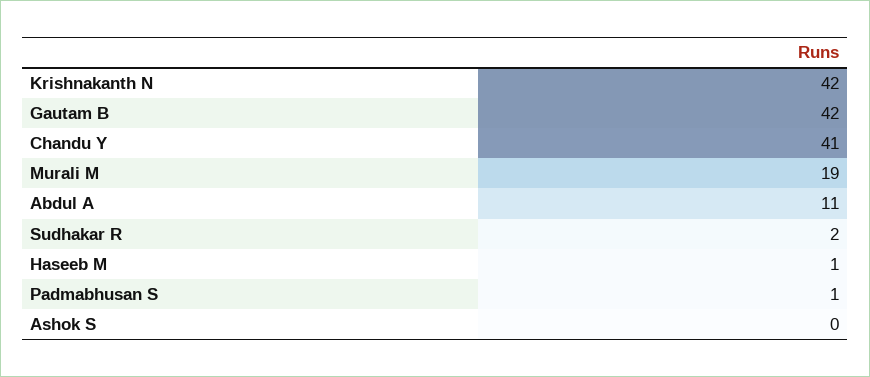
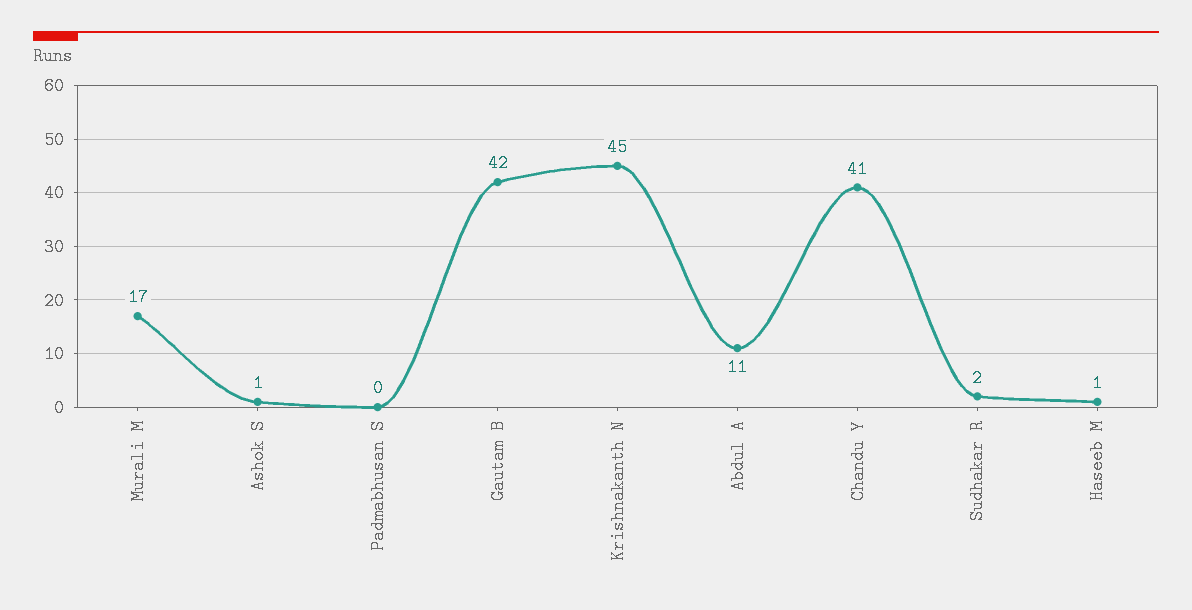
  {
-   "Krishnakanth N": 42,
+   "Krishnakanth N": 45,
    "Gautam B": 42,
    "Chandu Y": 41,
-   "Murali M": 19,
+   "Murali M": 17,
    "Abdul A": 11,
    "Sudhakar R": 2,
    "Haseeb M": 1,
-   "Padmabhusan S": 1,
+   "Padmabhusan S": 0,
-   "Ashok S": 0
+   "Ashok S": 1
  }

